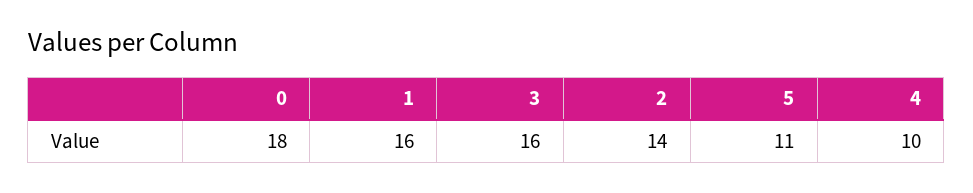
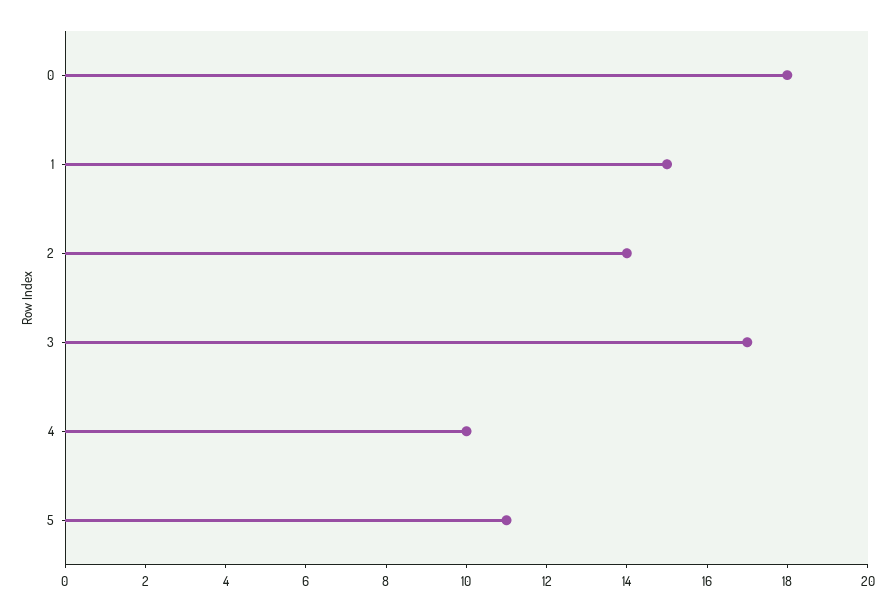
  {
    "0": 18,
-   "1": 16,
+   "1": 15,
-   "3": 16,
+   "3": 17,
    "2": 14,
    "5": 11,
    "4": 10
  }

